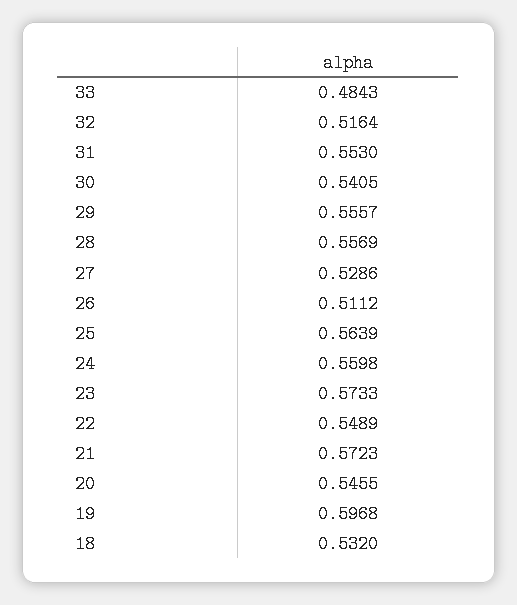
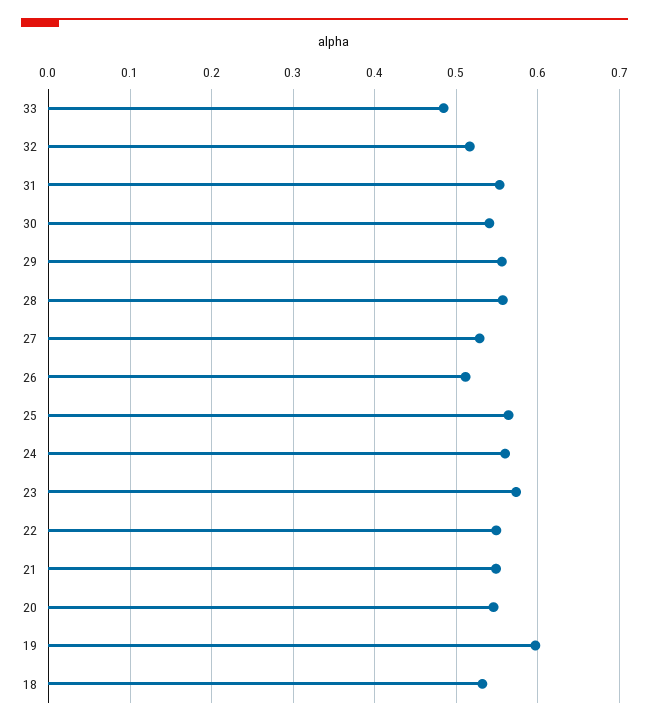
  {
    "33": 0.4843,
    "32": 0.5164,
    "31": 0.553,
    "30": 0.5405,
    "29": 0.5557,
    "28": 0.5569,
    "27": 0.5286,
    "26": 0.5112,
    "25": 0.5639,
    "24": 0.5598,
    "23": 0.5733,
    "22": 0.5489,
-   "21": 0.5723,
+   "21": 0.55,
    "20": 0.5455,
    "19": 0.5968,
    "18": 0.532
  }

